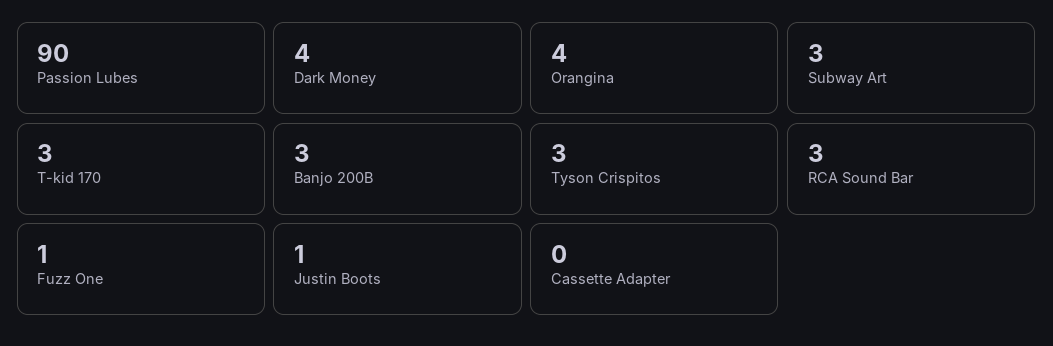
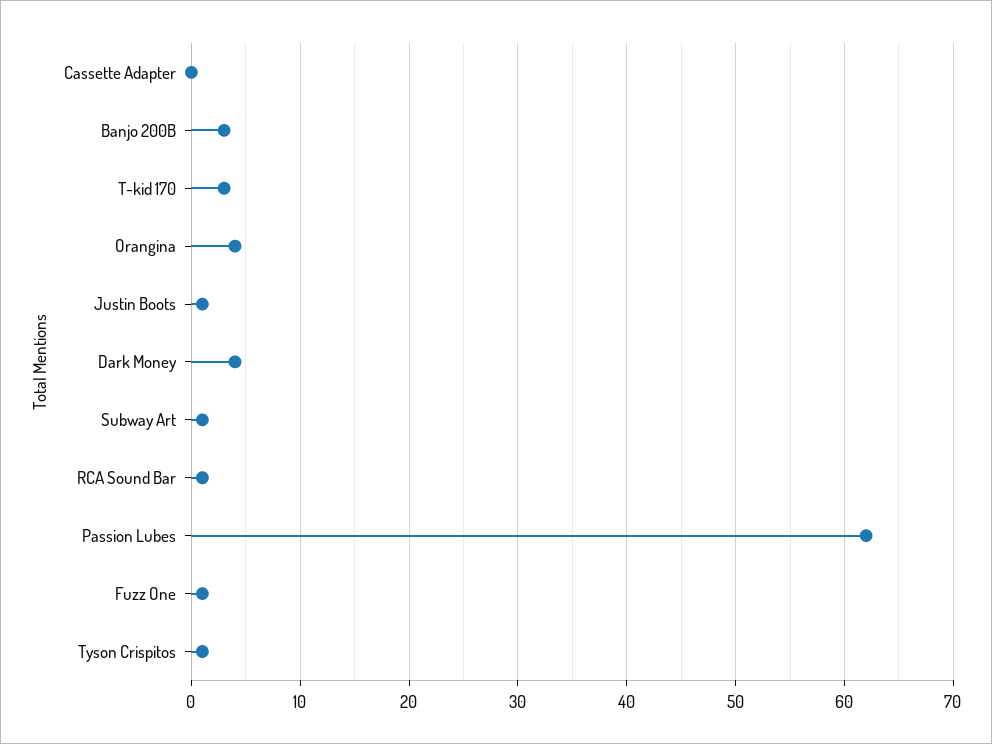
  {
-   "Passion Lubes": 90,
+   "Passion Lubes": 62,
    "Dark Money": 4,
    "Orangina": 4,
-   "Subway Art": 3,
+   "Subway Art": 1,
    "T-kid 170": 3,
    "Banjo 200B": 3,
-   "Tyson Crispitos": 3,
+   "Tyson Crispitos": 1,
-   "RCA Sound Bar": 3,
+   "RCA Sound Bar": 1,
    "Fuzz One": 1,
    "Justin Boots": 1,
    "Cassette Adapter": 0
  }

